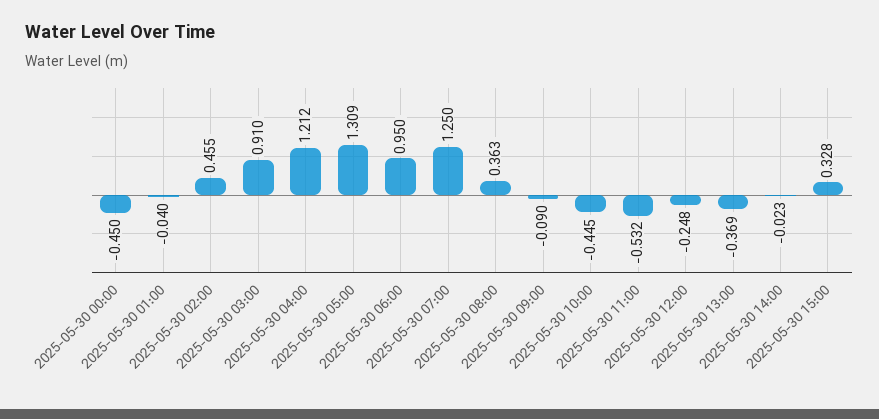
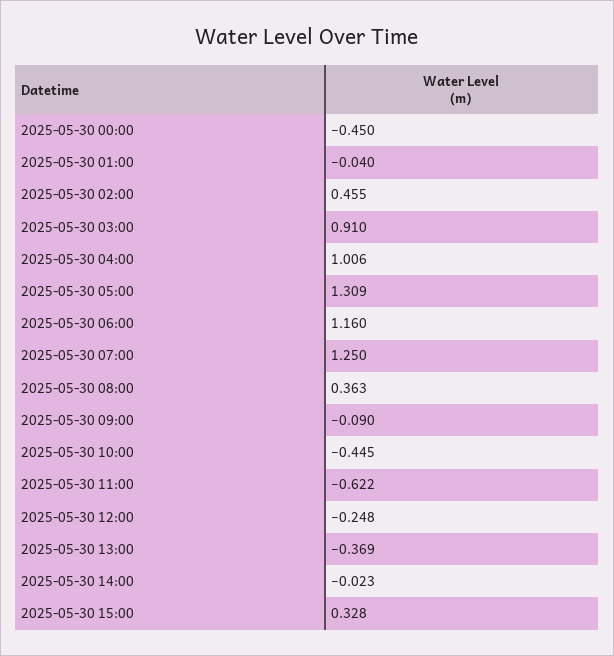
  {
    "2025-05-30 00:00": -0.45,
    "2025-05-30 01:00": -0.04,
    "2025-05-30 02:00": 0.455,
    "2025-05-30 03:00": 0.91,
-   "2025-05-30 04:00": 1.212,
+   "2025-05-30 04:00": 1.006,
    "2025-05-30 05:00": 1.309,
-   "2025-05-30 06:00": 0.95,
+   "2025-05-30 06:00": 1.16,
    "2025-05-30 07:00": 1.25,
    "2025-05-30 08:00": 0.363,
    "2025-05-30 09:00": -0.09,
    "2025-05-30 10:00": -0.445,
-   "2025-05-30 11:00": -0.532,
+   "2025-05-30 11:00": -0.622,
    "2025-05-30 12:00": -0.248,
    "2025-05-30 13:00": -0.369,
    "2025-05-30 14:00": -0.023,
    "2025-05-30 15:00": 0.328
  }

